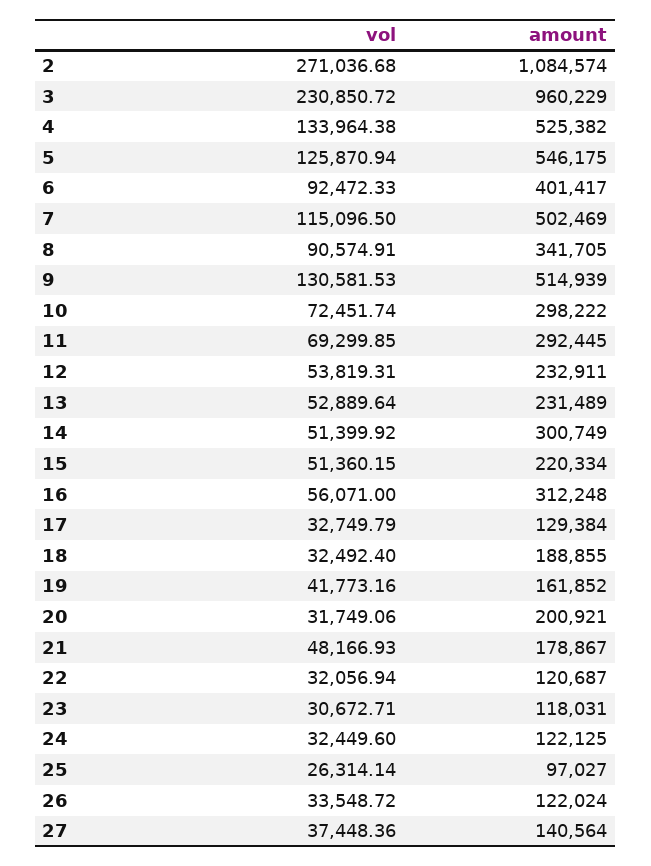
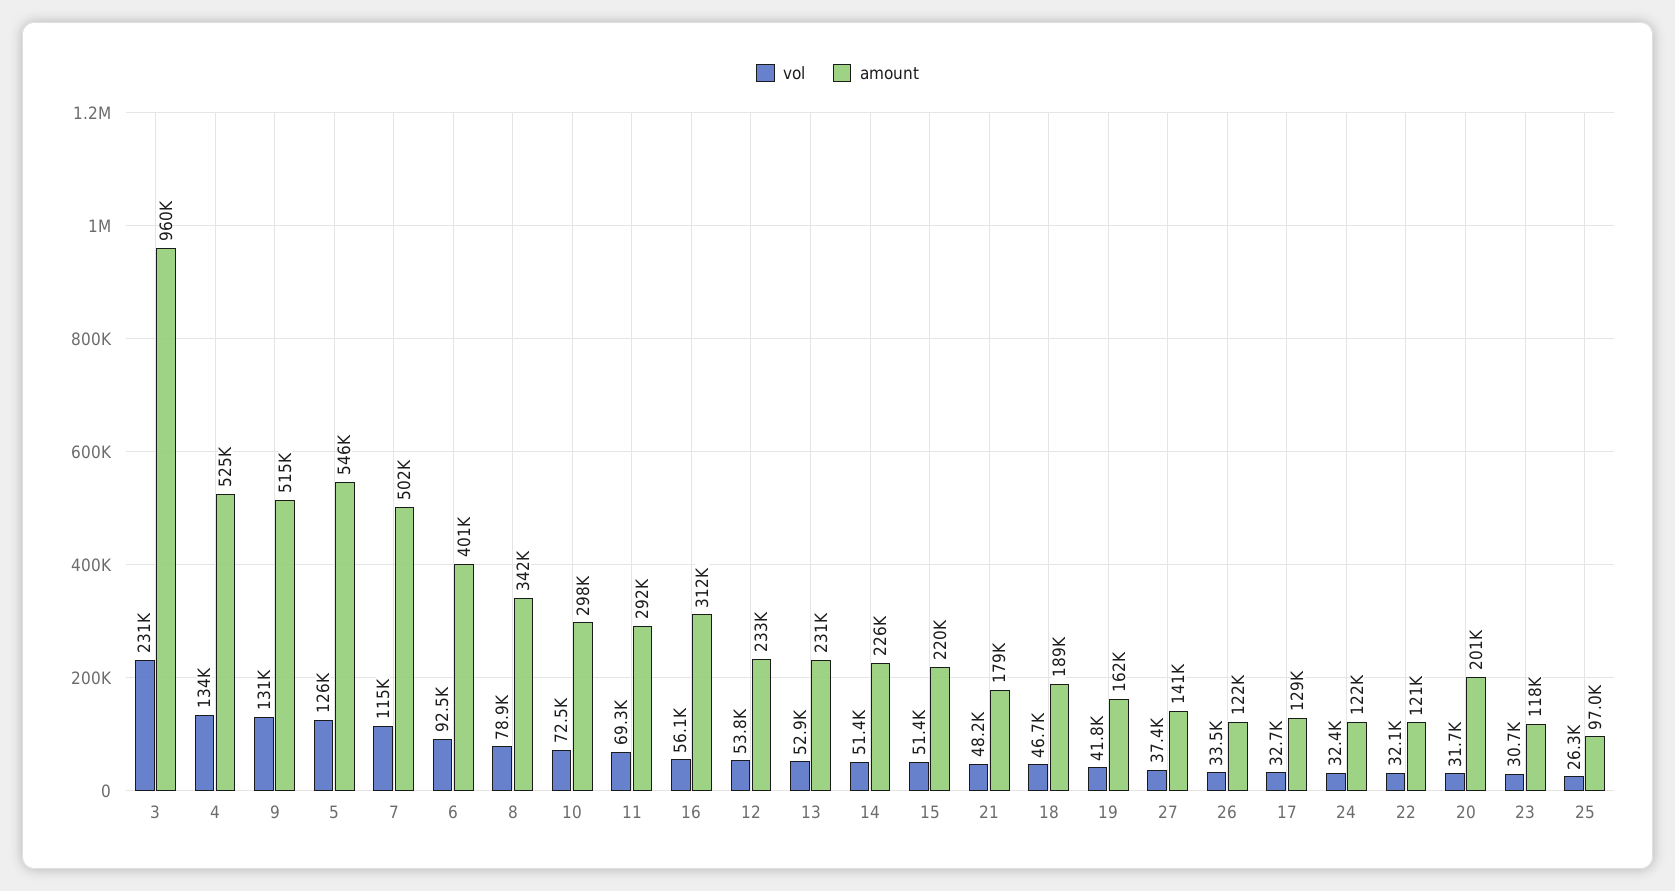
  {
    "vol": {
-     "2": 271036.68,
      "3": 230850.72,
      "4": 133964.38,
      "5": 125870.94,
      "6": 92472.33,
      "7": 115096.5,
-     "8": 90574.91,
+     "8": 78900,
      "9": 130581.53,
      "10": 72451.74,
      "11": 69299.85,
      "12": 53819.31,
      "13": 52889.64,
      "14": 51399.92,
      "15": 51360.15,
      "16": 56071,
      "17": 32749.79,
-     "18": 32492.4,
+     "18": 46700,
      "19": 41773.16,
      "20": 31749.06,
      "21": 48166.93,
      "22": 32056.94,
      "23": 30672.71,
      "24": 32449.6,
      "25": 26314.14,
      "26": 33548.72,
      "27": 37448.36
    },
    "amount": {
-     "2": 1084574,
      "3": 960229,
      "4": 525382,
      "5": 546175,
      "6": 401417,
      "7": 502469,
      "8": 341705,
      "9": 514939,
      "10": 298222,
      "11": 292445,
      "12": 232911,
      "13": 231489,
-     "14": 300749,
+     "14": 226000,
      "15": 220334,
      "16": 312248,
      "17": 129384,
      "18": 188855,
      "19": 161852,
      "20": 200921,
      "21": 178867,
      "22": 120687,
      "23": 118031,
      "24": 122125,
      "25": 97027,
      "26": 122024,
      "27": 140564
    }
  }

